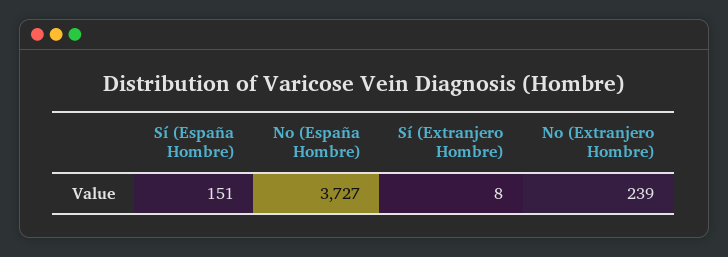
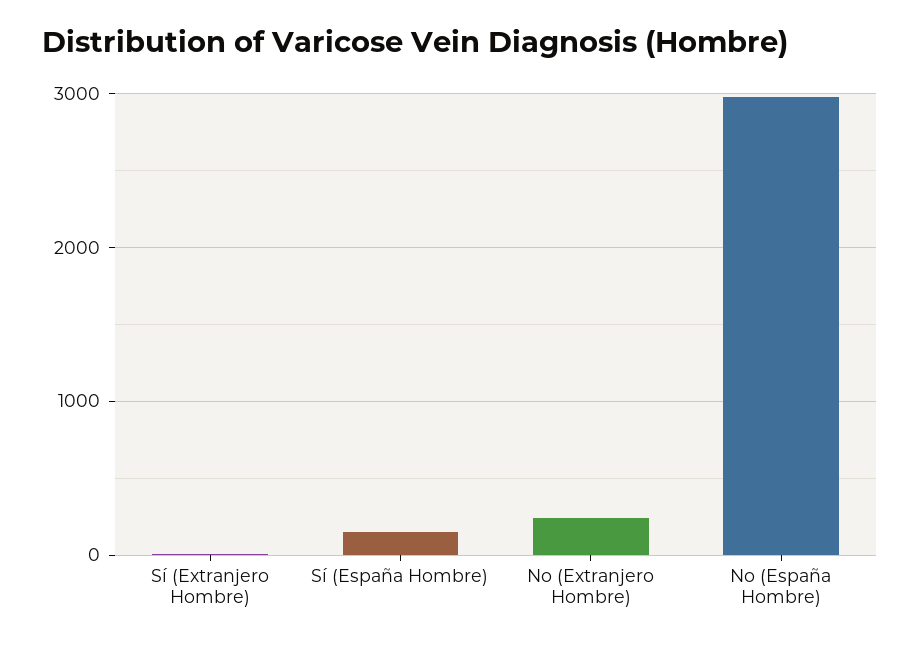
  {
    "Sí (España Hombre)": 151,
-   "No (España Hombre)": 3727,
+   "No (España Hombre)": 3000,
    "Sí (Extranjero Hombre)": 8,
    "No (Extranjero Hombre)": 239
  }

